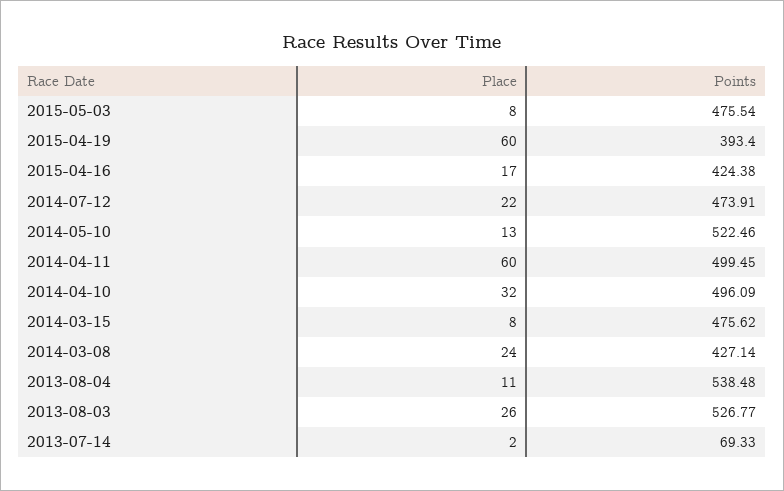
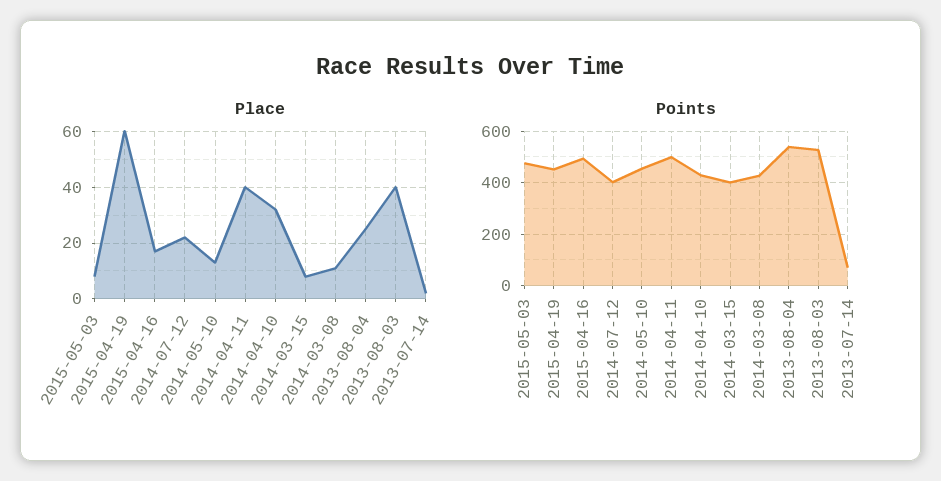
  {
    "Place": {
      "2015-05-03": 8,
      "2015-04-19": 60,
      "2015-04-16": 17,
      "2014-07-12": 22,
      "2014-05-10": 13,
-     "2014-04-11": 60,
+     "2014-04-11": 40,
      "2014-04-10": 32,
      "2014-03-15": 8,
-     "2014-03-08": 24,
+     "2014-03-08": 10,
-     "2013-08-04": 11,
+     "2013-08-04": 25,
-     "2013-08-03": 26,
+     "2013-08-03": 40,
      "2013-07-14": 2
    },
    "Points": {
      "2015-05-03": 475.54,
-     "2015-04-19": 393.4,
+     "2015-04-19": 450,
-     "2015-04-16": 424.38,
+     "2015-04-16": 500,
-     "2014-07-12": 473.91,
+     "2014-07-12": 400,
-     "2014-05-10": 522.46,
+     "2014-05-10": 450,
      "2014-04-11": 499.45,
-     "2014-04-10": 496.09,
+     "2014-04-10": 425,
-     "2014-03-15": 475.62,
+     "2014-03-15": 400,
      "2014-03-08": 427.14,
      "2013-08-04": 538.48,
      "2013-08-03": 526.77,
      "2013-07-14": 69.33
    }
  }

